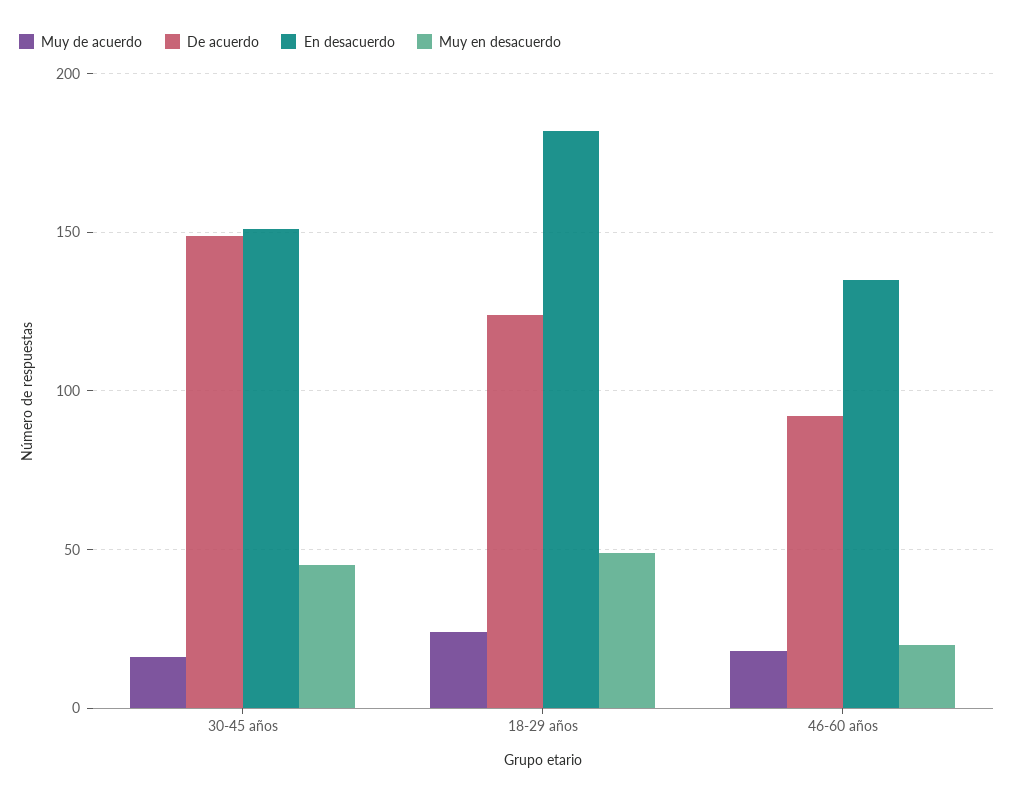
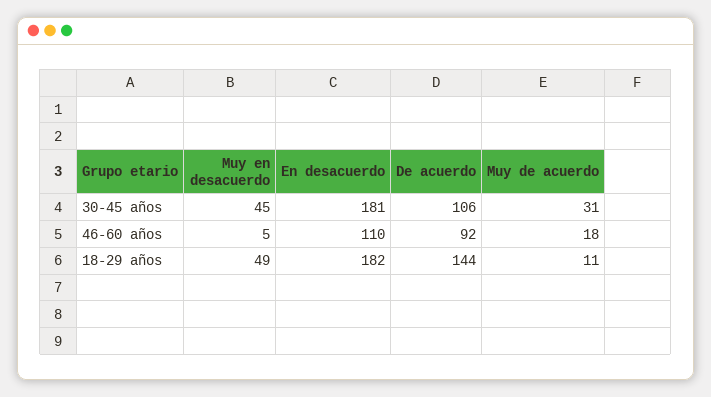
  {
    "Muy de acuerdo": {
-     "30-45 años": 15,
+     "30-45 años": 31,
-     "18-29 años": 25,
+     "18-29 años": 11,
      "46-60 años": 18
    },
    "De acuerdo": {
-     "30-45 años": 150,
+     "30-45 años": 106,
-     "18-29 años": 125,
+     "18-29 años": 144,
      "46-60 años": 92
    },
    "En desacuerdo": {
-     "30-45 años": 150,
+     "30-45 años": 181,
      "18-29 años": 182,
-     "46-60 años": 135
+     "46-60 años": 110
    },
    "Muy en desacuerdo": {
      "30-45 años": 45,
      "18-29 años": 49,
-     "46-60 años": 20
+     "46-60 años": 5
    }
  }

